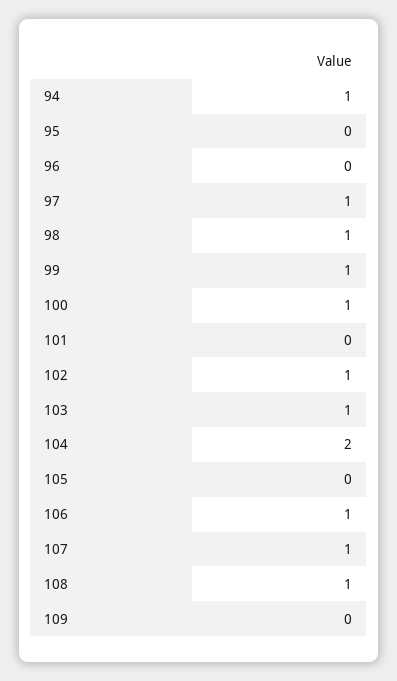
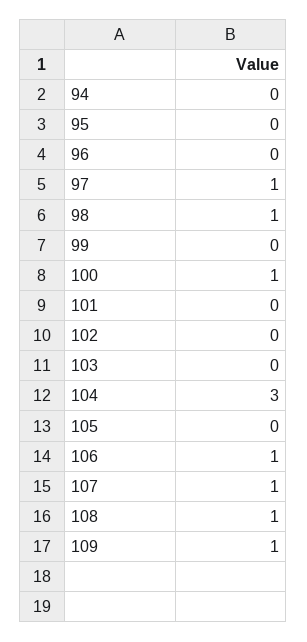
  {
-   "94": 1,
+   "94": 0,
    "95": 0,
    "96": 0,
    "97": 1,
    "98": 1,
-   "99": 1,
+   "99": 0,
    "100": 1,
    "101": 0,
-   "102": 1,
+   "102": 0,
-   "103": 1,
+   "103": 0,
-   "104": 2,
+   "104": 3,
    "105": 0,
    "106": 1,
    "107": 1,
    "108": 1,
-   "109": 0
+   "109": 1
  }

